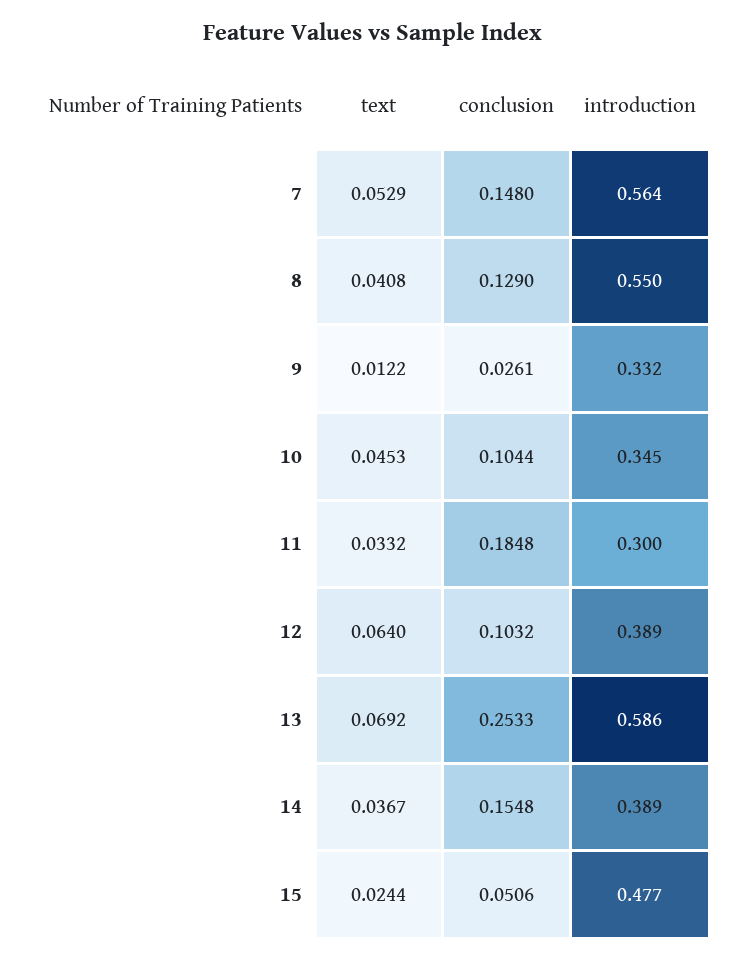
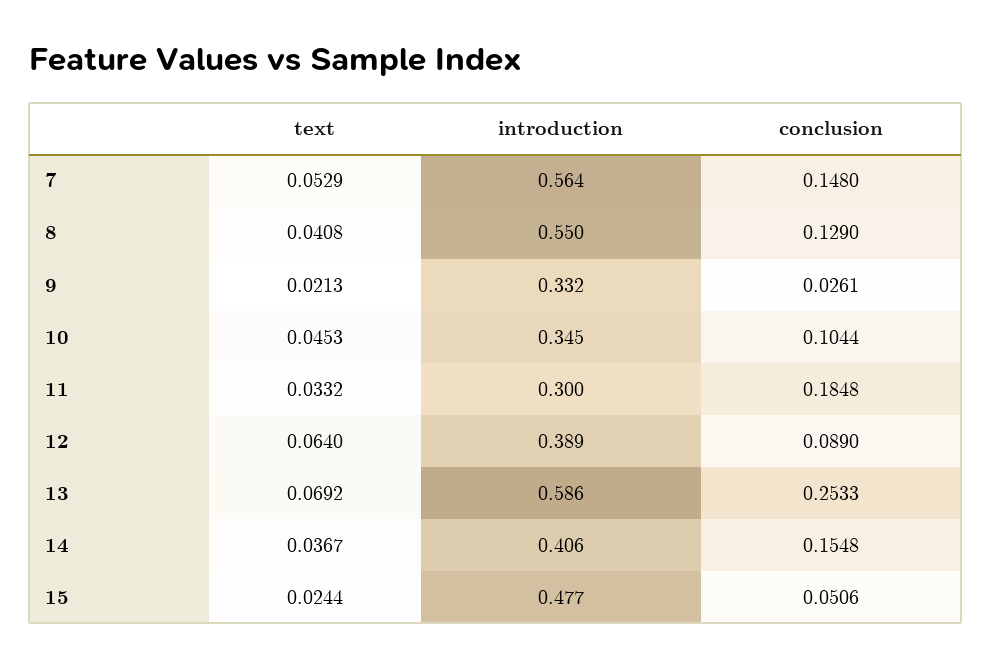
  {
    "text": {
      "7": 0.0529,
      "8": 0.0408,
-     "9": 0.0122,
+     "9": 0.0213,
      "10": 0.0453,
      "11": 0.0332,
      "12": 0.064,
      "13": 0.0692,
      "14": 0.0367,
      "15": 0.0244
    },
    "conclusion": {
      "7": 0.148,
      "8": 0.129,
      "9": 0.0261,
      "10": 0.1044,
      "11": 0.1848,
-     "12": 0.1032,
+     "12": 0.089,
      "13": 0.2533,
      "14": 0.1548,
      "15": 0.0506
    },
    "introduction": {
      "7": 0.564,
      "8": 0.55,
      "9": 0.332,
      "10": 0.345,
      "11": 0.3,
      "12": 0.389,
      "13": 0.586,
-     "14": 0.389,
+     "14": 0.406,
      "15": 0.477
    }
  }

